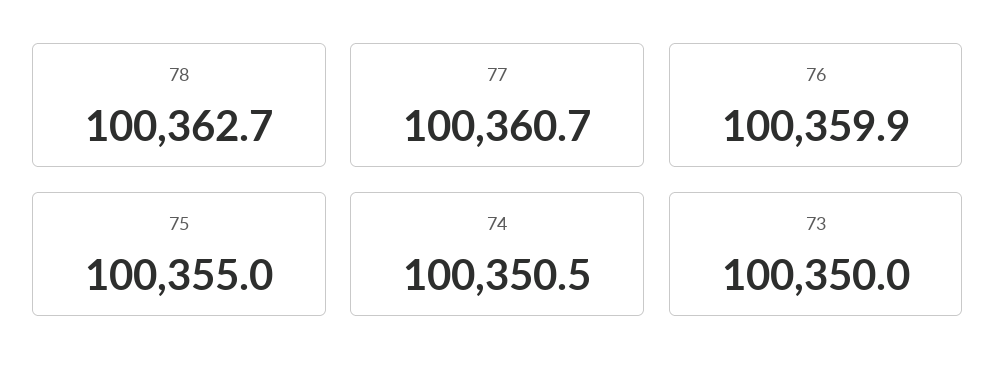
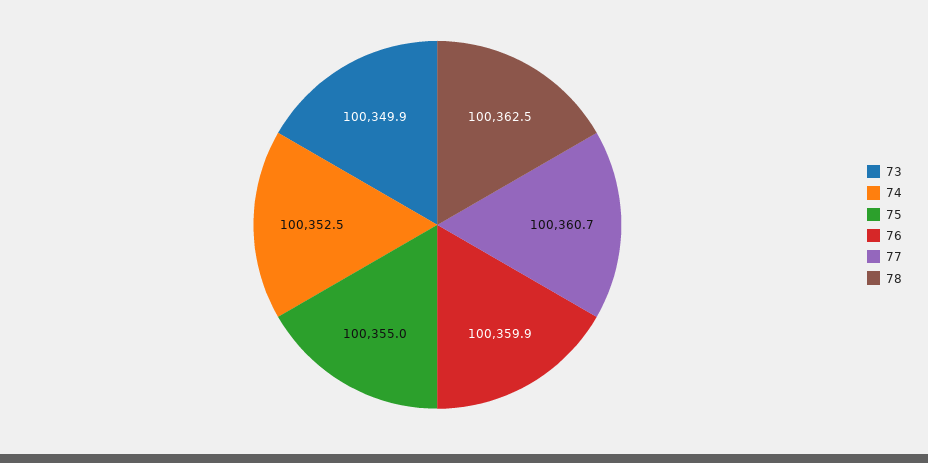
  {
-   "78": 100362.7,
+   "78": 100362.5,
    "77": 100360.7,
    "76": 100359.9,
    "75": 100355,
-   "74": 100350.5,
+   "74": 100352.5,
-   "73": 100350
+   "73": 100349.9
  }

